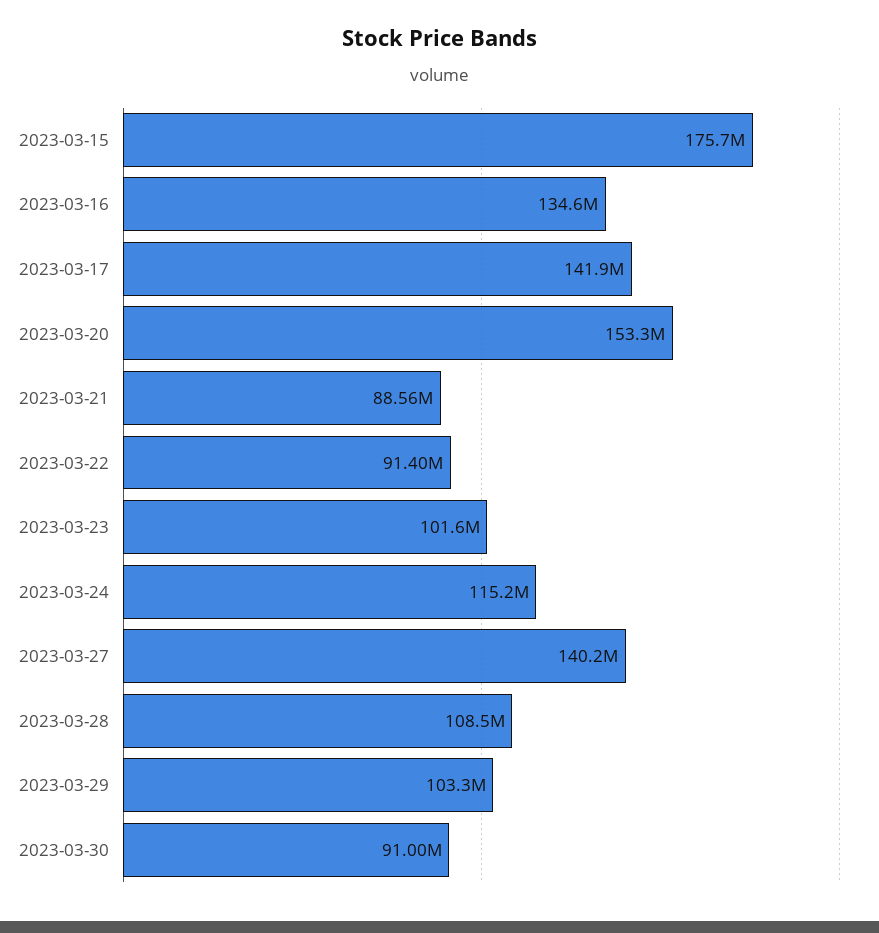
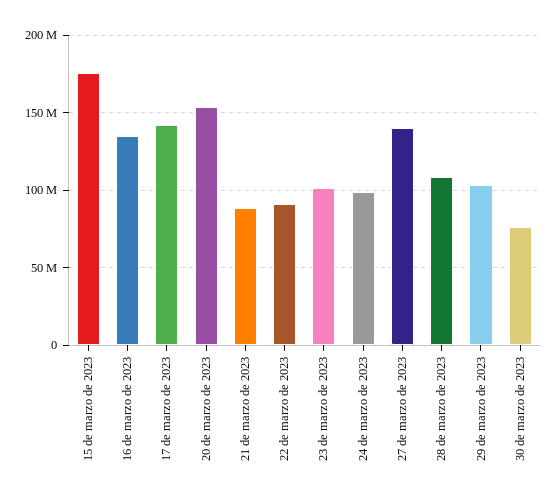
  {
    "2023-03-15": 175700000,
    "2023-03-16": 134600000,
    "2023-03-17": 141900000,
    "2023-03-20": 153300000,
    "2023-03-21": 88560000,
    "2023-03-22": 91400000,
    "2023-03-23": 101600000,
-   "2023-03-24": 115200000,
+   "2023-03-24": 100000000,
    "2023-03-27": 140200000,
    "2023-03-28": 108500000,
    "2023-03-29": 103300000,
-   "2023-03-30": 91000000
+   "2023-03-30": 75000000
  }

